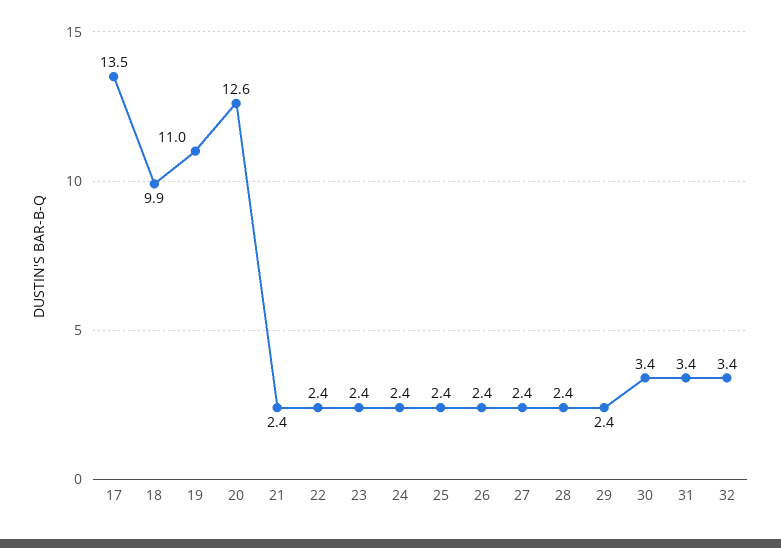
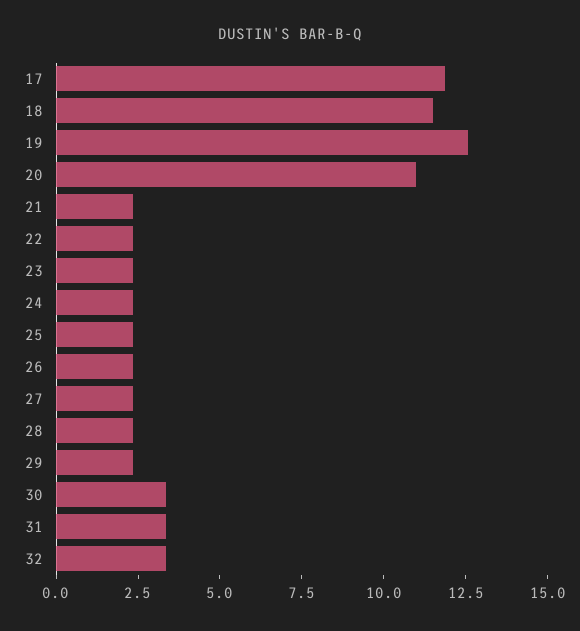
  {
-   "17": 13.5,
+   "17": 12,
-   "18": 9.9,
+   "18": 11.5,
-   "19": 11,
+   "19": 12.5,
-   "20": 12.6,
+   "20": 11,
    "21": 2.4,
    "22": 2.4,
    "23": 2.4,
    "24": 2.4,
    "25": 2.4,
    "26": 2.4,
    "27": 2.4,
    "28": 2.4,
    "29": 2.4,
    "30": 3.4,
    "31": 3.4,
    "32": 3.4
  }

